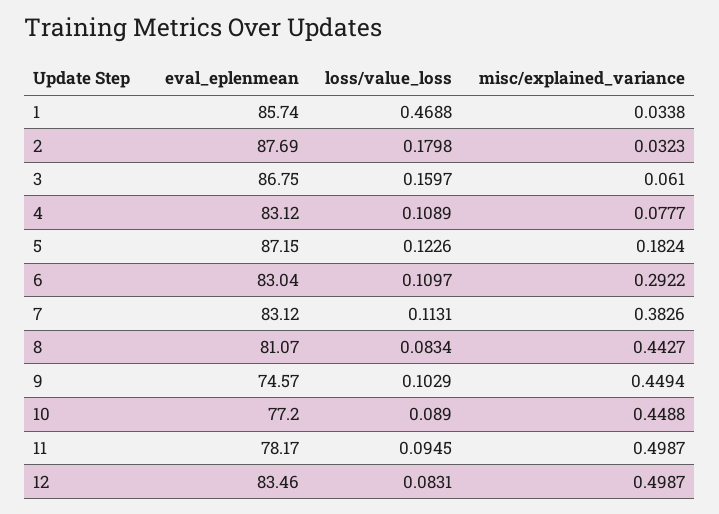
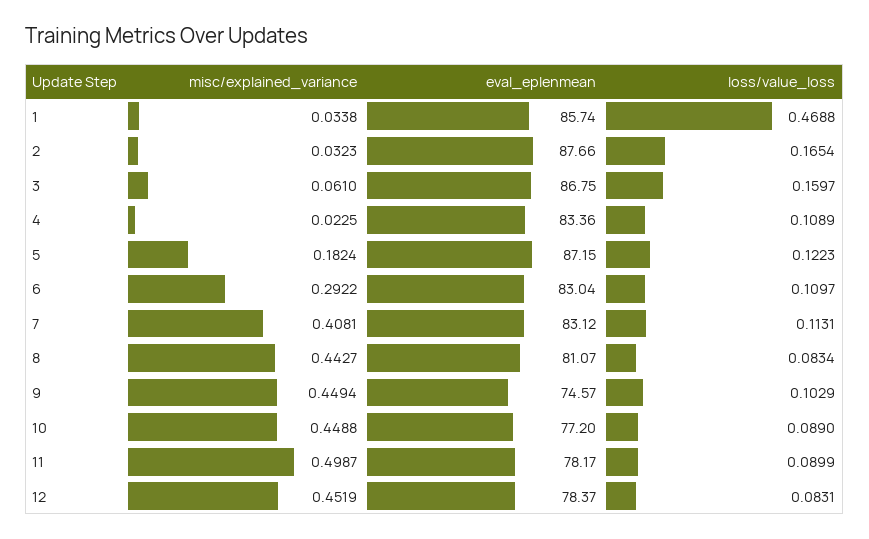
  {
    "eval_eplenmean": {
      "1": 85.74,
-     "2": 87.69,
+     "2": 87.66,
      "3": 86.75,
-     "4": 83.12,
+     "4": 83.36,
      "5": 87.15,
      "6": 83.04,
      "7": 83.12,
      "8": 81.07,
      "9": 74.57,
      "10": 77.2,
      "11": 78.17,
-     "12": 83.46
+     "12": 78.37
    },
    "loss/value_loss": {
      "1": 0.4688,
-     "2": 0.1798,
+     "2": 0.1654,
      "3": 0.1597,
      "4": 0.1089,
-     "5": 0.1226,
+     "5": 0.1223,
      "6": 0.1097,
      "7": 0.1131,
      "8": 0.0834,
      "9": 0.1029,
      "10": 0.089,
-     "11": 0.0945,
+     "11": 0.0899,
      "12": 0.0831
    },
    "misc/explained_variance": {
      "1": 0.0338,
      "2": 0.0323,
      "3": 0.061,
-     "4": 0.0777,
+     "4": 0.0225,
      "5": 0.1824,
      "6": 0.2922,
-     "7": 0.3826,
+     "7": 0.4081,
      "8": 0.4427,
      "9": 0.4494,
      "10": 0.4488,
      "11": 0.4987,
-     "12": 0.4987
+     "12": 0.4519
    }
  }

